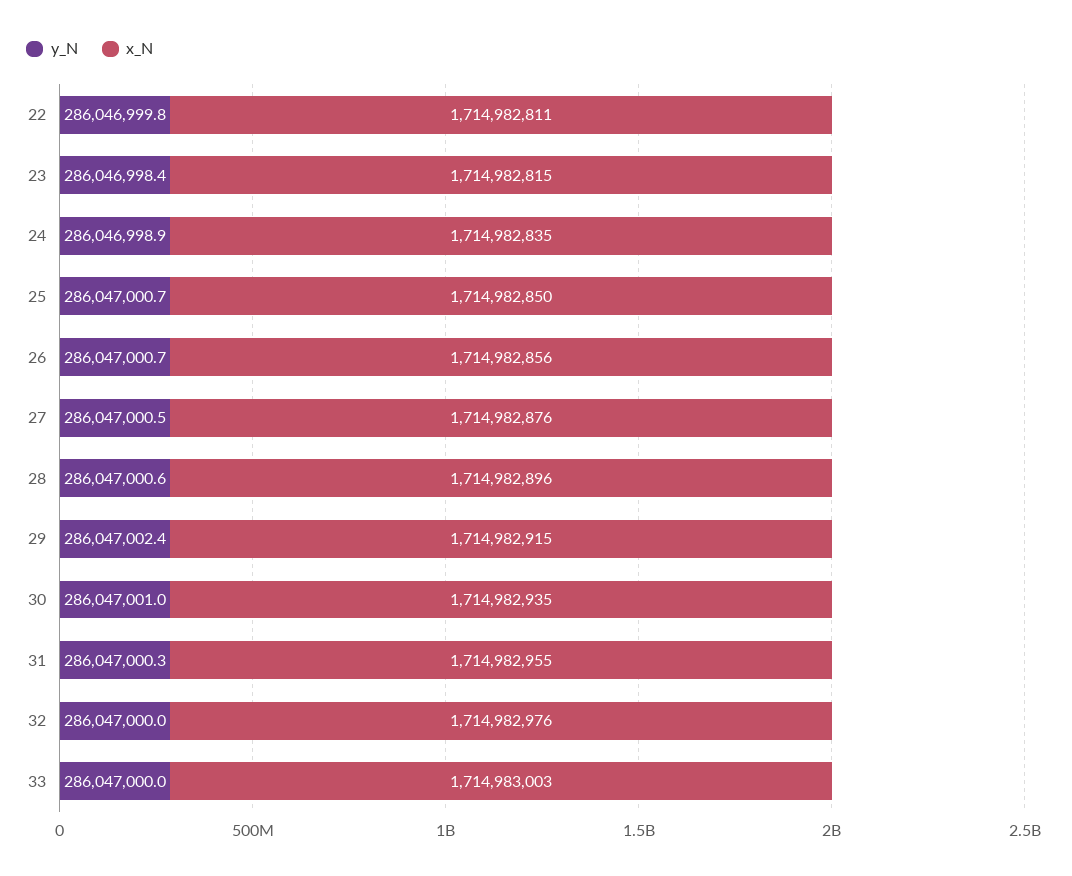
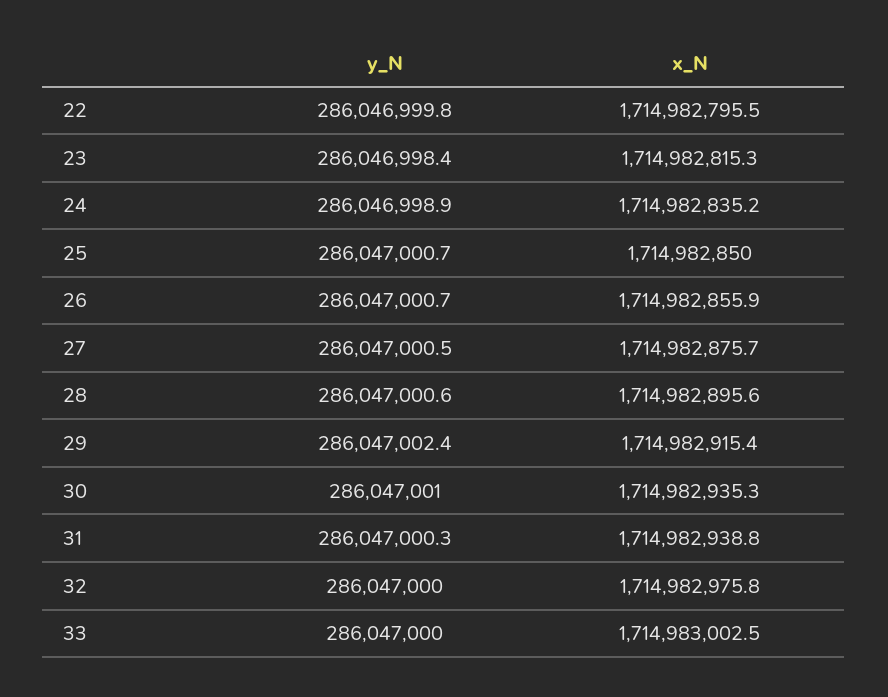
  {
    "y_N": {
      "22": 286046999.8,
      "23": 286046998.4,
      "24": 286046998.9,
      "25": 286047000.7,
      "26": 286047000.7,
      "27": 286047000.5,
      "28": 286047000.6,
      "29": 286047002.4,
      "30": 286047001,
      "31": 286047000.3,
      "32": 286047000,
      "33": 286047000
    },
    "x_N": {
-     "22": 1714982811,
+     "22": 1714982795.5,
      "23": 1714982815.3,
      "24": 1714982835.2,
      "25": 1714982850,
      "26": 1714982855.9,
      "27": 1714982875.7,
      "28": 1714982895.6,
      "29": 1714982915.4,
      "30": 1714982935.3,
-     "31": 1714982955,
+     "31": 1714982938.8,
      "32": 1714982975.8,
      "33": 1714983002.5
    }
  }

